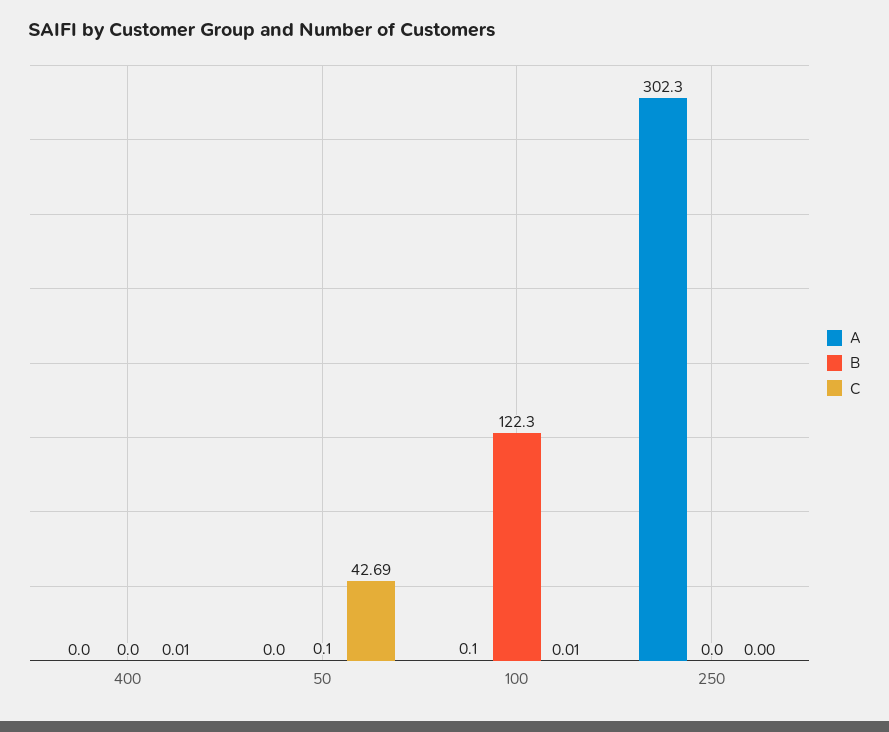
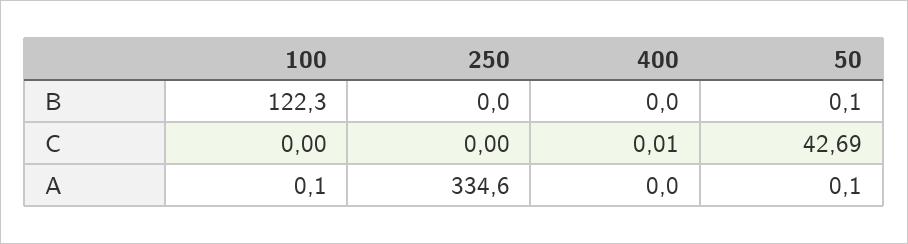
  {
    "A": {
      "400": 0,
-     "50": 0,
+     "50": 0.1,
      "100": 0.1,
-     "250": 302.3
+     "250": 334.6
    },
    "B": {
      "400": 0,
      "50": 0.1,
      "100": 122.3,
      "250": 0
    },
    "C": {
      "400": 0.01,
      "50": 42.69,
-     "100": 0.01,
+     "100": 0,
      "250": 0
    }
  }

